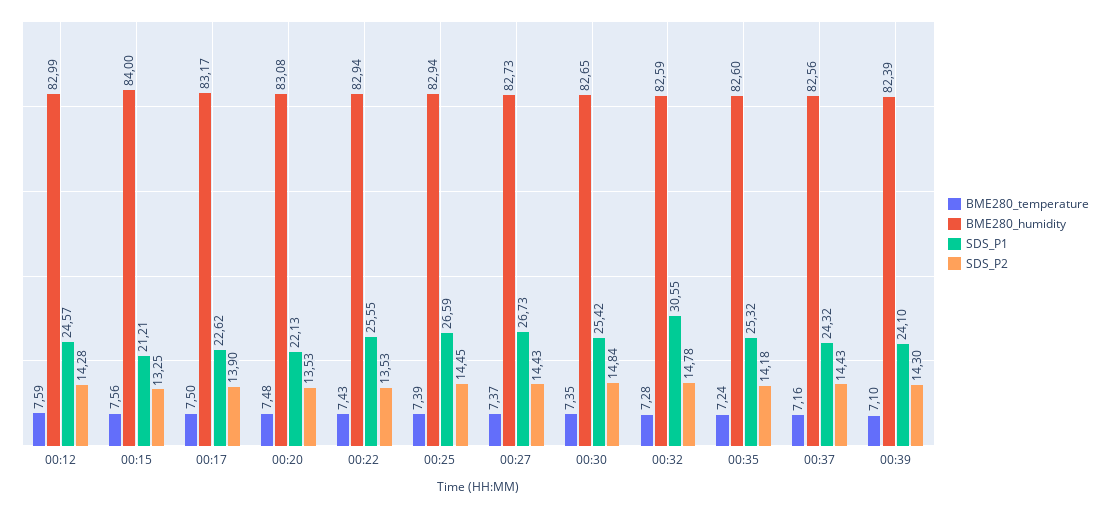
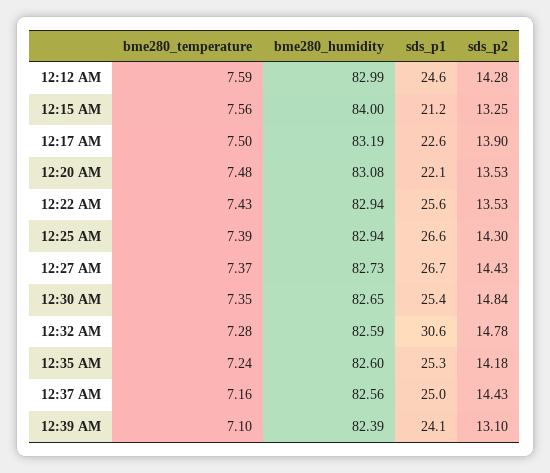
  {
    "BME280_temperature": {
      "00:12": 7.59,
      "00:15": 7.56,
      "00:17": 7.5,
      "00:20": 7.48,
      "00:22": 7.43,
      "00:25": 7.39,
      "00:27": 7.37,
      "00:30": 7.35,
      "00:32": 7.28,
      "00:35": 7.24,
      "00:37": 7.16,
      "00:39": 7.1
    },
    "BME280_humidity": {
      "00:12": 82.99,
      "00:15": 84,
-     "00:17": 83.17,
+     "00:17": 83.19,
      "00:20": 83.08,
      "00:22": 82.94,
      "00:25": 82.94,
      "00:27": 82.73,
      "00:30": 82.65,
      "00:32": 82.59,
      "00:35": 82.6,
      "00:37": 82.56,
      "00:39": 82.39
    },
    "SDS_P1": {
      "00:12": 24.57,
      "00:15": 21.21,
      "00:17": 22.62,
      "00:20": 22.13,
      "00:22": 25.55,
      "00:25": 26.59,
      "00:27": 26.73,
      "00:30": 25.42,
      "00:32": 30.55,
      "00:35": 25.32,
-     "00:37": 24.32,
+     "00:37": 25,
      "00:39": 24.1
    },
    "SDS_P2": {
      "00:12": 14.28,
      "00:15": 13.25,
      "00:17": 13.9,
      "00:20": 13.53,
      "00:22": 13.53,
-     "00:25": 14.45,
+     "00:25": 14.3,
      "00:27": 14.43,
      "00:30": 14.84,
      "00:32": 14.78,
      "00:35": 14.18,
      "00:37": 14.43,
-     "00:39": 14.3
+     "00:39": 13.1
    }
  }

